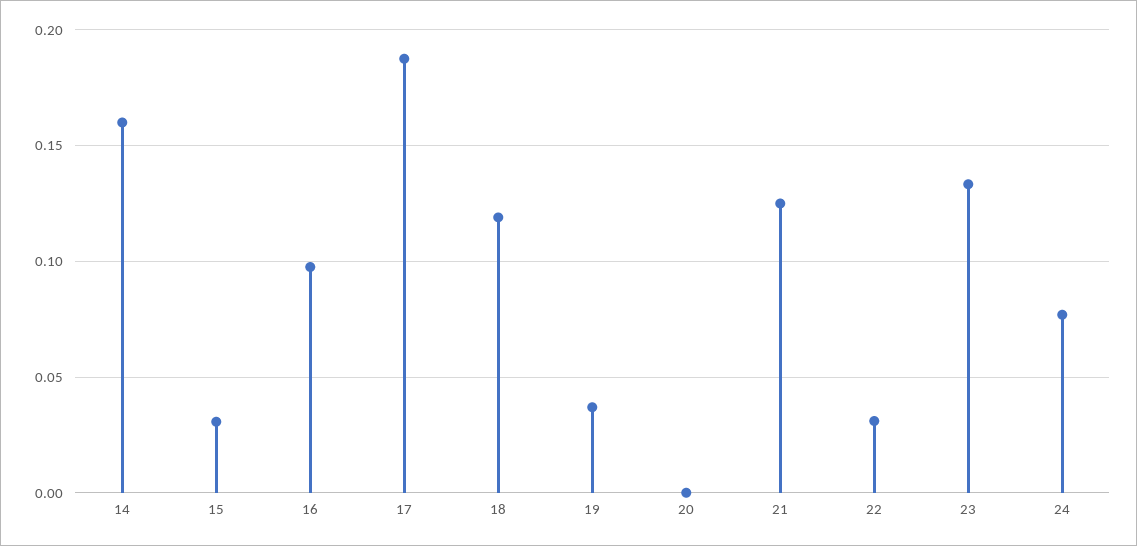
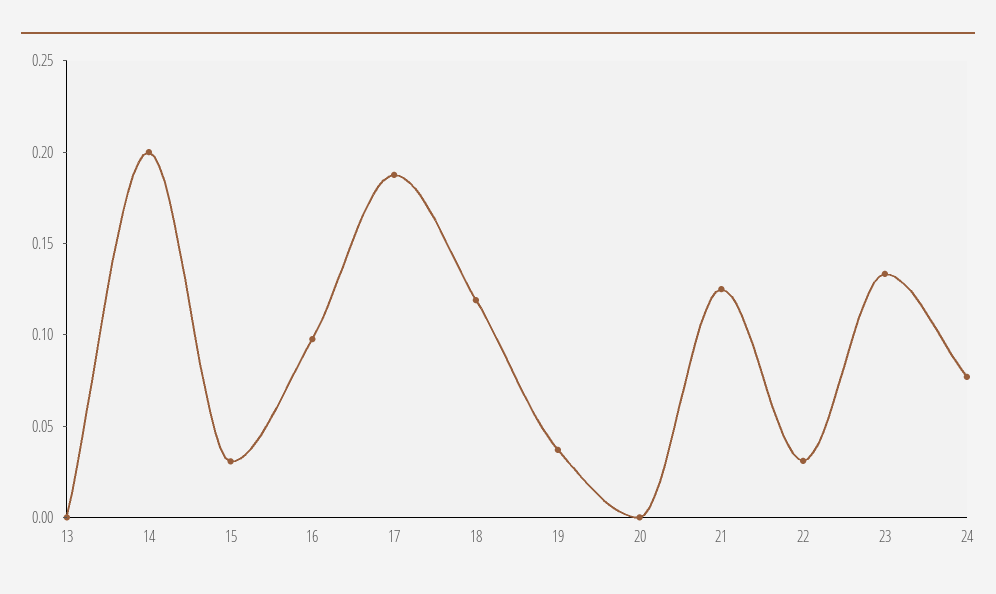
  {
-   "14": 0.16,
+   "14": 0.2,
    "15": 0.03,
    "16": 0.1,
    "17": 0.19,
    "18": 0.12,
    "19": 0.035,
    "20": 0,
    "21": 0.125,
    "22": 0.03,
    "23": 0.135,
-   "24": 0.075
+   "24": 0.075,
+   "13": 0
  }

